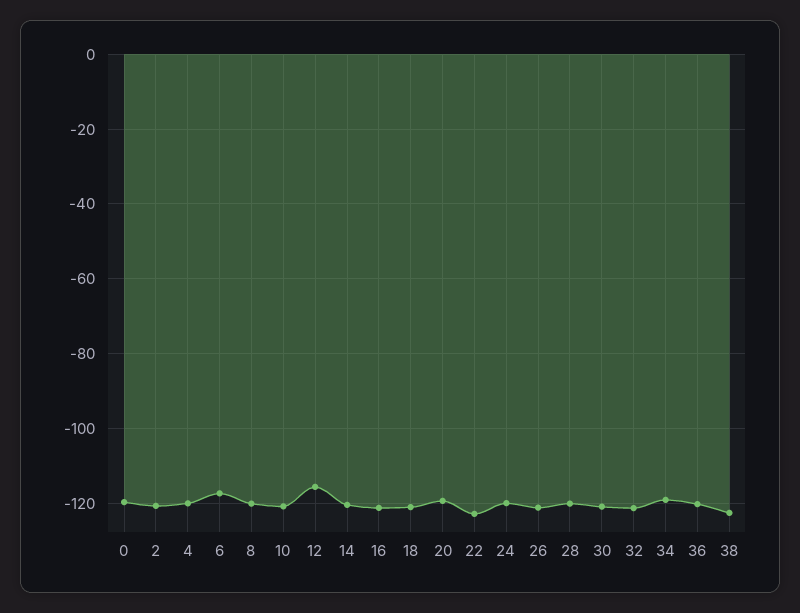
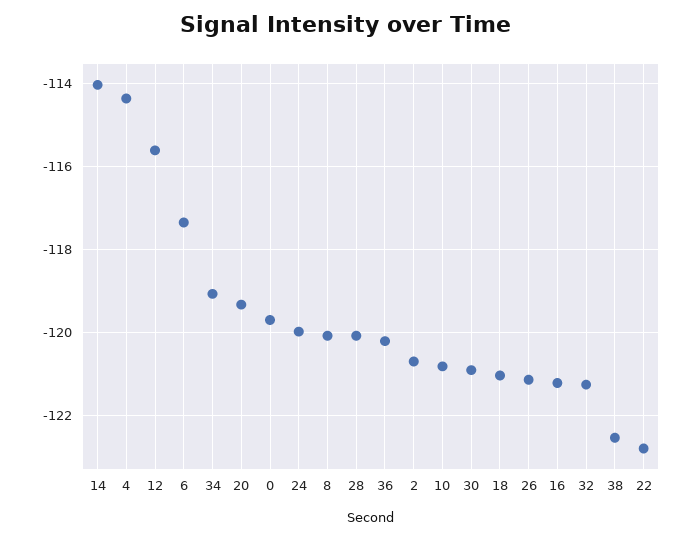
  {
    "0": -119.8,
    "2": -120.8,
-   "4": -120,
+   "4": -114.4,
    "6": -117.4,
    "8": -120,
    "10": -120.8,
    "12": -115.6,
-   "14": -120,
+   "14": -114,
    "16": -121.2,
    "18": -121,
    "20": -119.4,
    "22": -122.8,
    "24": -120,
    "26": -121.2,
    "28": -120,
    "30": -121,
    "32": -121.2,
    "34": -119,
    "36": -120.2,
    "38": -122.6
  }

